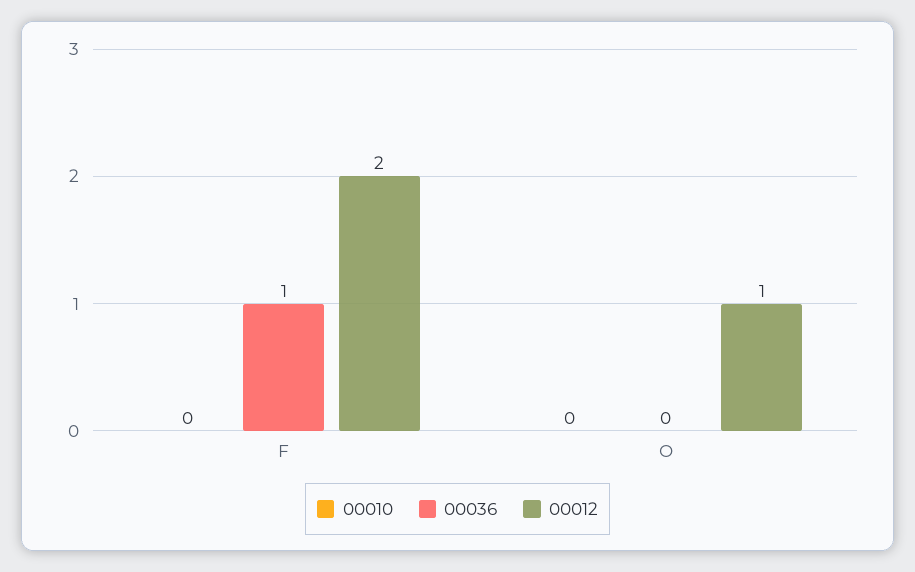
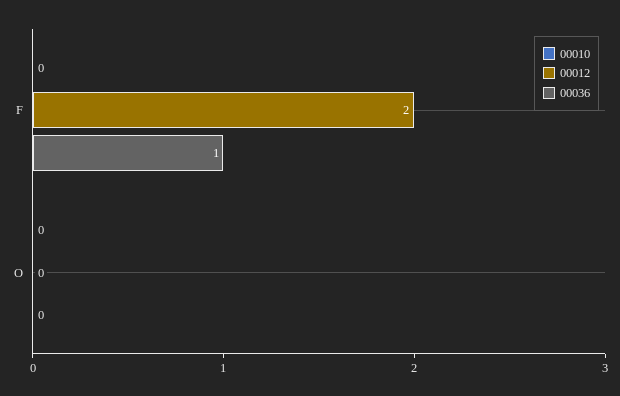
  {
    "00010": {
      "F": 0,
      "O": 0
    },
    "00036": {
      "F": 1,
      "O": 0
    },
    "00012": {
      "F": 2,
-     "O": 1
+     "O": 0
    }
  }

